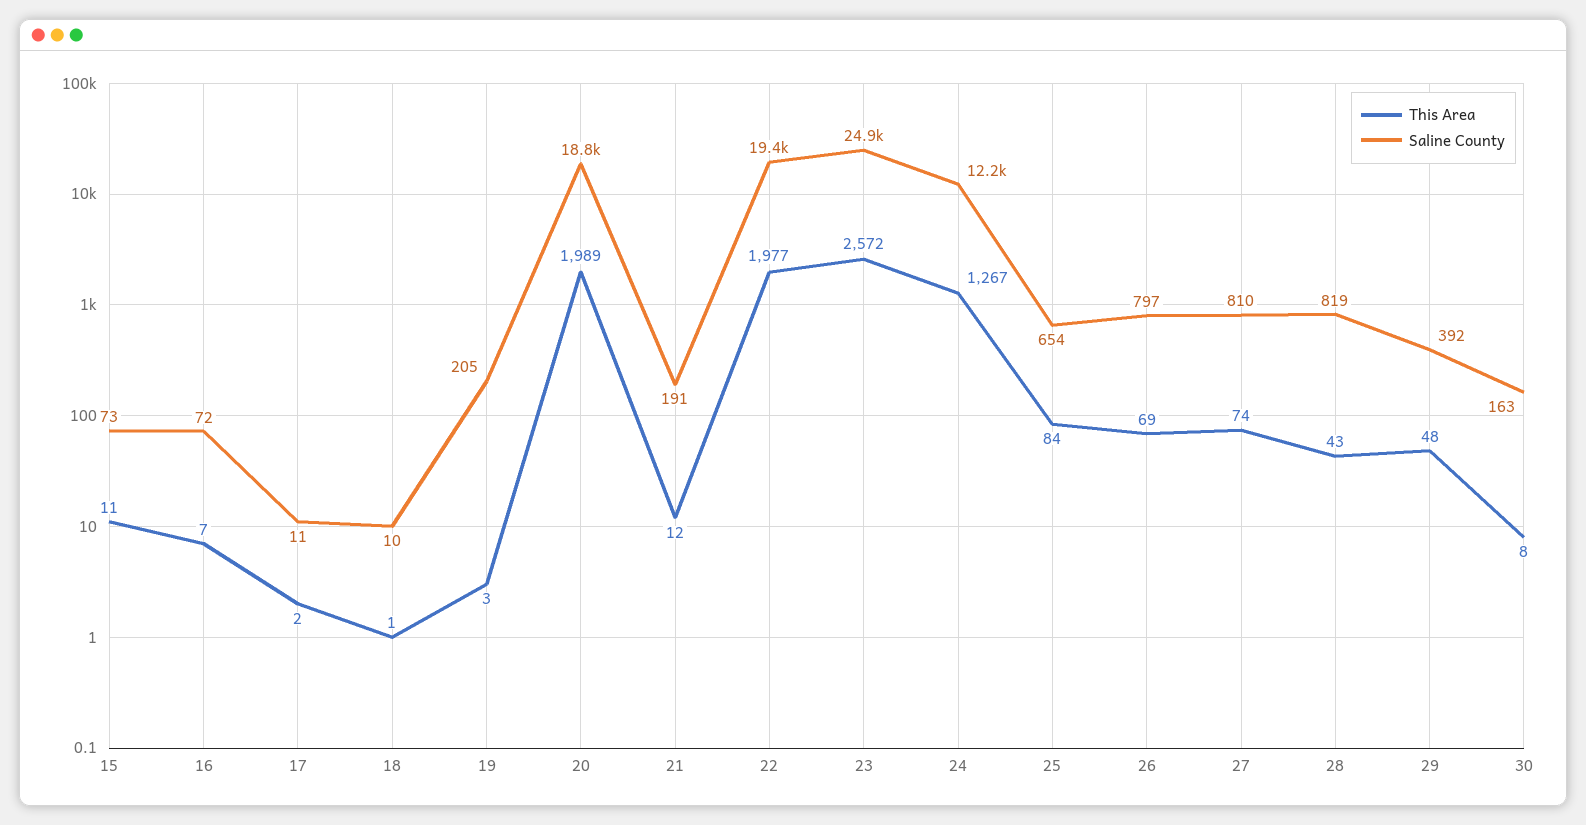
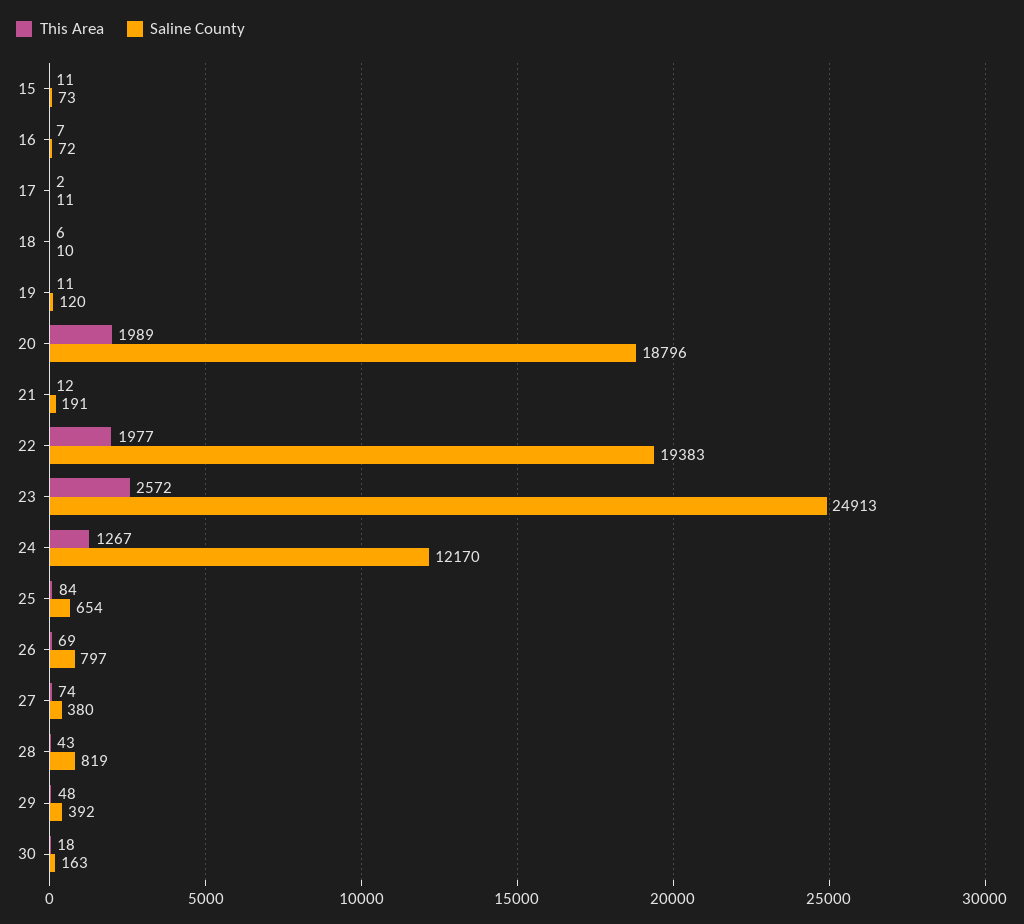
  {
    "This Area": {
      "15": 11,
      "16": 7,
      "17": 2,
-     "18": 1,
+     "18": 6,
-     "19": 3,
+     "19": 11,
      "20": 1989,
      "21": 12,
      "22": 1977,
      "23": 2572,
      "24": 1267,
      "25": 84,
      "26": 69,
      "27": 74,
      "28": 43,
      "29": 48,
-     "30": 8
+     "30": 18
    },
    "Saline County": {
      "15": 73,
      "16": 72,
      "17": 11,
      "18": 10,
-     "19": 205,
+     "19": 120,
      "20": 18796,
      "21": 191,
      "22": 19383,
      "23": 24913,
      "24": 12170,
      "25": 654,
      "26": 797,
-     "27": 810,
+     "27": 380,
      "28": 819,
      "29": 392,
      "30": 163
    }
  }

